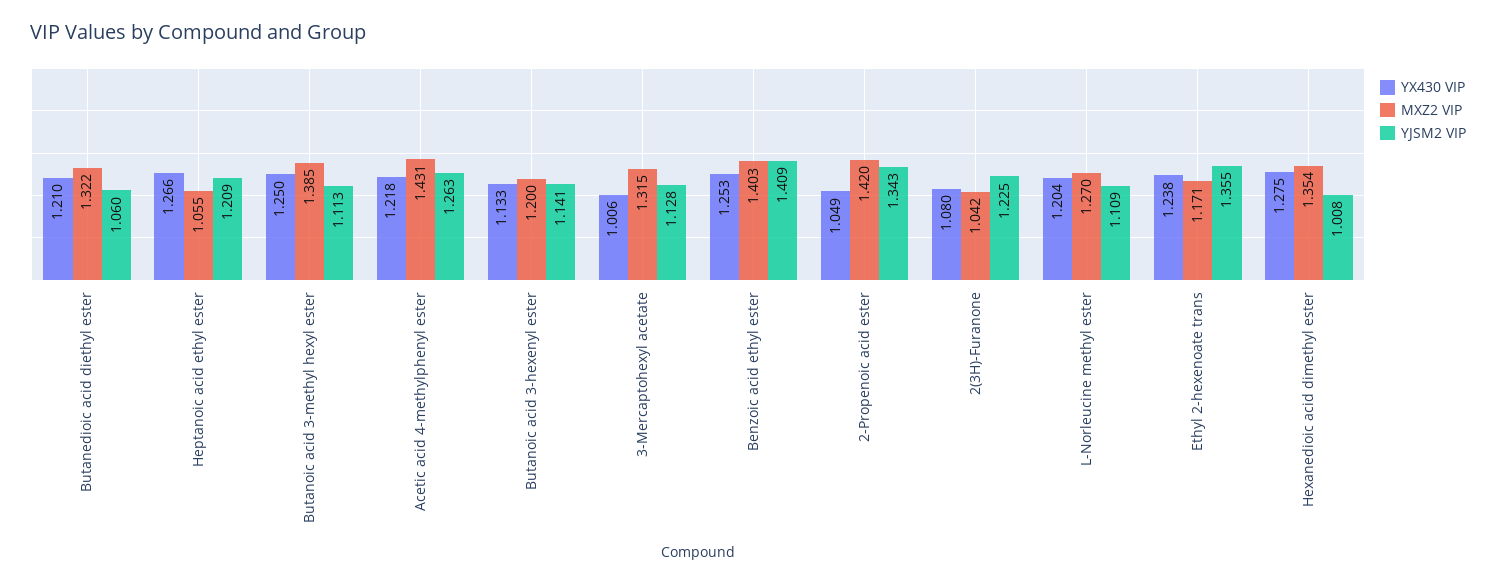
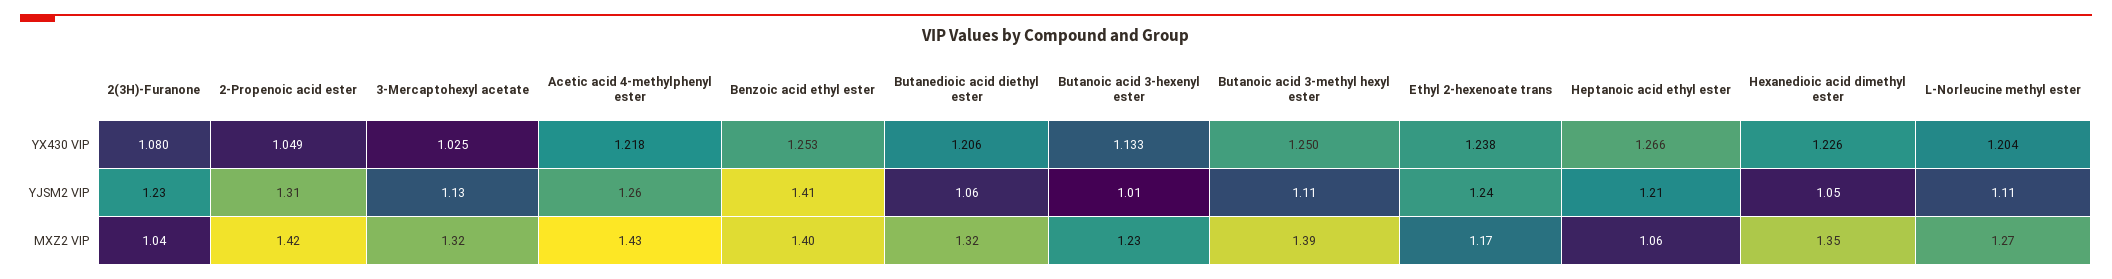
  {
    "YX430 VIP": {
-     "Butanedioic acid diethyl ester": 1.21,
+     "Butanedioic acid diethyl ester": 1.206,
      "Heptanoic acid ethyl ester": 1.266,
      "Butanoic acid 3-methyl hexyl ester": 1.25,
      "Acetic acid 4-methylphenyl ester": 1.218,
      "Butanoic acid 3-hexenyl ester": 1.133,
-     "3-Mercaptohexyl acetate": 1.006,
+     "3-Mercaptohexyl acetate": 1.025,
      "Benzoic acid ethyl ester": 1.253,
      "2-Propenoic acid ester": 1.049,
      "2(3H)-Furanone": 1.08,
      "L-Norleucine methyl ester": 1.204,
      "Ethyl 2-hexenoate trans": 1.238,
-     "Hexanedioic acid dimethyl ester": 1.275
+     "Hexanedioic acid dimethyl ester": 1.226
    },
    "MXZ2 VIP": {
      "Butanedioic acid diethyl ester": 1.322,
      "Heptanoic acid ethyl ester": 1.055,
      "Butanoic acid 3-methyl hexyl ester": 1.385,
      "Acetic acid 4-methylphenyl ester": 1.431,
-     "Butanoic acid 3-hexenyl ester": 1.2,
+     "Butanoic acid 3-hexenyl ester": 1.23,
      "3-Mercaptohexyl acetate": 1.315,
      "Benzoic acid ethyl ester": 1.403,
      "2-Propenoic acid ester": 1.42,
      "2(3H)-Furanone": 1.042,
      "L-Norleucine methyl ester": 1.27,
      "Ethyl 2-hexenoate trans": 1.171,
      "Hexanedioic acid dimethyl ester": 1.354
    },
    "YJSM2 VIP": {
      "Butanedioic acid diethyl ester": 1.06,
      "Heptanoic acid ethyl ester": 1.209,
      "Butanoic acid 3-methyl hexyl ester": 1.113,
      "Acetic acid 4-methylphenyl ester": 1.263,
-     "Butanoic acid 3-hexenyl ester": 1.141,
+     "Butanoic acid 3-hexenyl ester": 1.01,
      "3-Mercaptohexyl acetate": 1.128,
      "Benzoic acid ethyl ester": 1.409,
-     "2-Propenoic acid ester": 1.343,
+     "2-Propenoic acid ester": 1.31,
      "2(3H)-Furanone": 1.225,
      "L-Norleucine methyl ester": 1.109,
-     "Ethyl 2-hexenoate trans": 1.355,
+     "Ethyl 2-hexenoate trans": 1.24,
-     "Hexanedioic acid dimethyl ester": 1.008
+     "Hexanedioic acid dimethyl ester": 1.05
    }
  }

